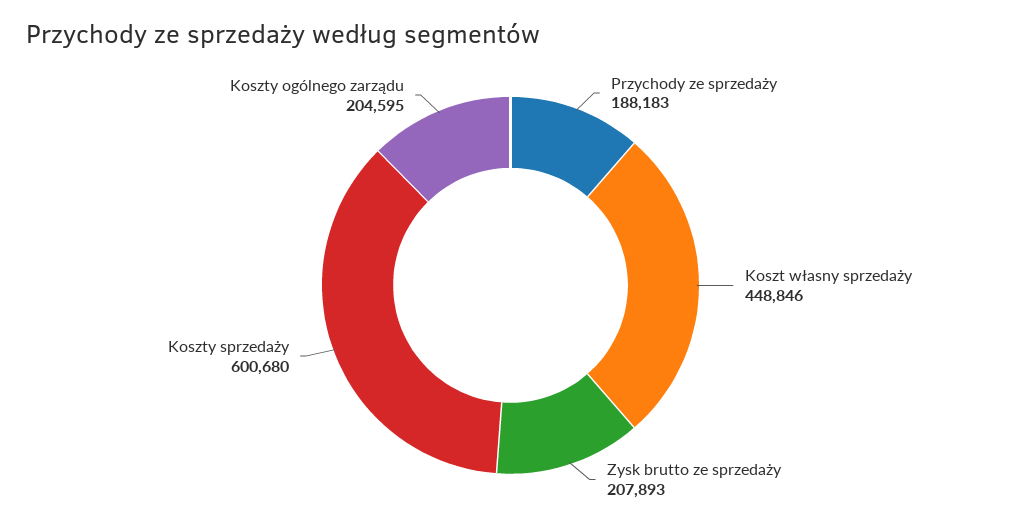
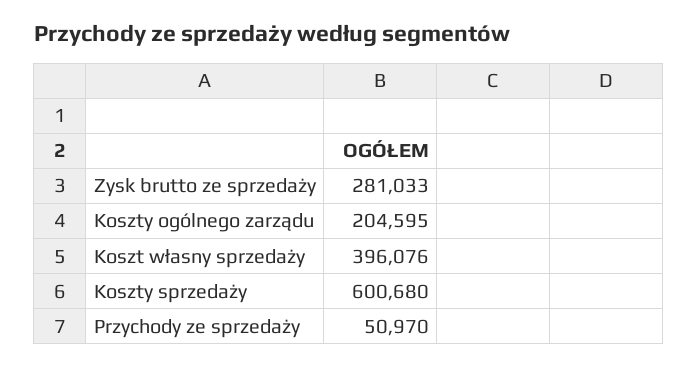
  {
-   "Przychody ze sprzedaży": 188183,
+   "Przychody ze sprzedaży": 50970,
-   "Koszt własny sprzedaży": 448846,
+   "Koszt własny sprzedaży": 396076,
-   "Zysk brutto ze sprzedaży": 207893,
+   "Zysk brutto ze sprzedaży": 281033,
    "Koszty sprzedaży": 600680,
    "Koszty ogólnego zarządu": 204595
  }

